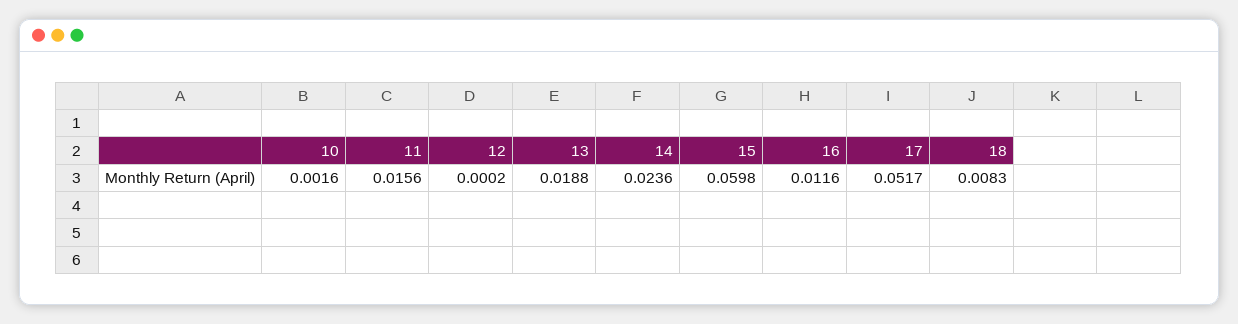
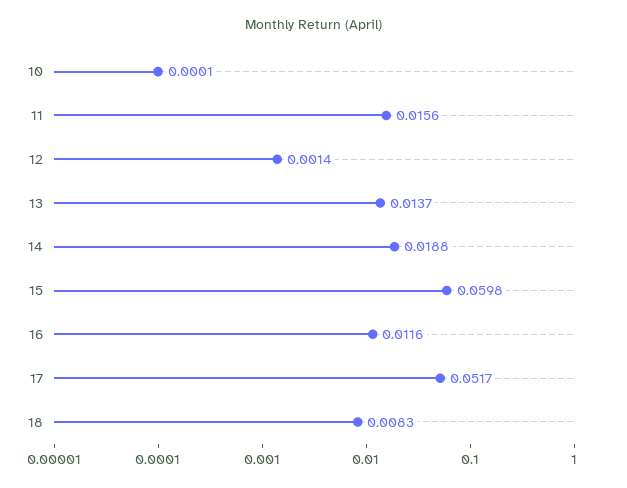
  {
-   "10": 0.0016,
+   "10": 0.0001,
    "11": 0.0156,
-   "12": 0.0002,
+   "12": 0.0014,
-   "13": 0.0188,
+   "13": 0.0137,
-   "14": 0.0236,
+   "14": 0.0188,
    "15": 0.0598,
    "16": 0.0116,
    "17": 0.0517,
    "18": 0.0083
  }

